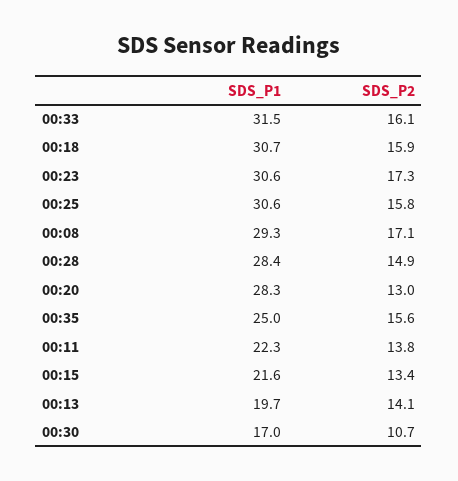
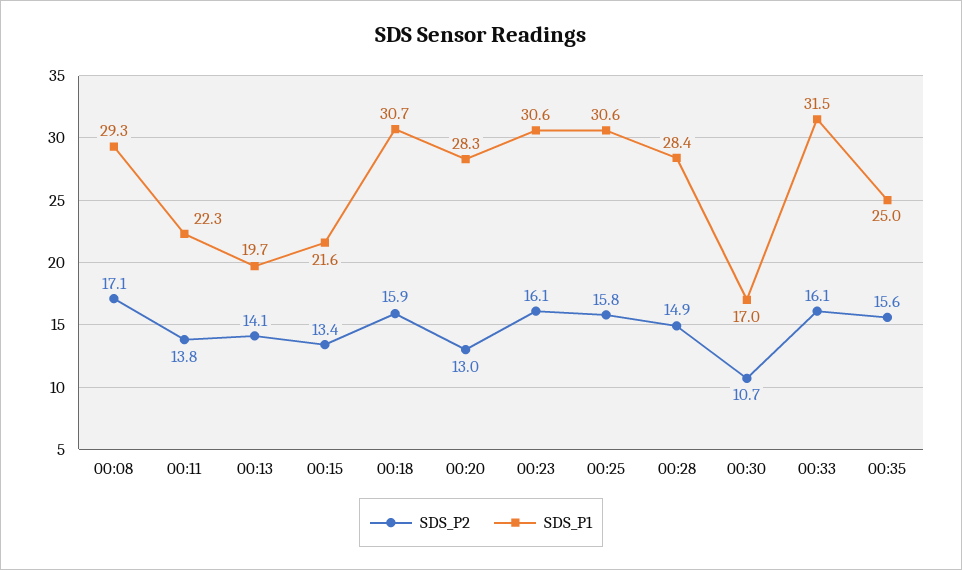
  {
    "SDS_P1": {
      "00:33": 31.5,
      "00:18": 30.7,
      "00:23": 30.6,
      "00:25": 30.6,
      "00:08": 29.3,
      "00:28": 28.4,
      "00:20": 28.3,
      "00:35": 25,
      "00:11": 22.3,
      "00:15": 21.6,
      "00:13": 19.7,
      "00:30": 17
    },
    "SDS_P2": {
      "00:33": 16.1,
      "00:18": 15.9,
-     "00:23": 17.3,
+     "00:23": 16.1,
      "00:25": 15.8,
      "00:08": 17.1,
      "00:28": 14.9,
      "00:20": 13,
      "00:35": 15.6,
      "00:11": 13.8,
      "00:15": 13.4,
      "00:13": 14.1,
      "00:30": 10.7
    }
  }

